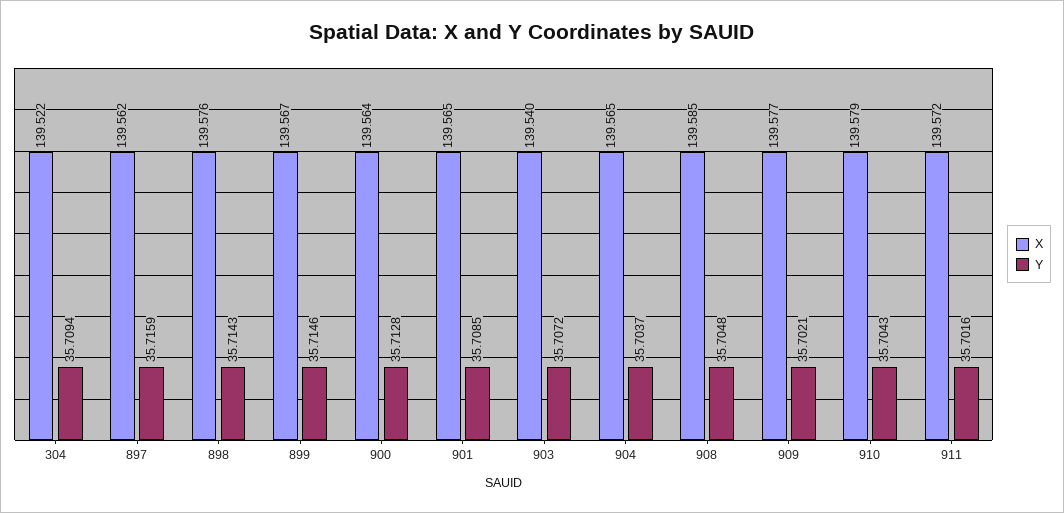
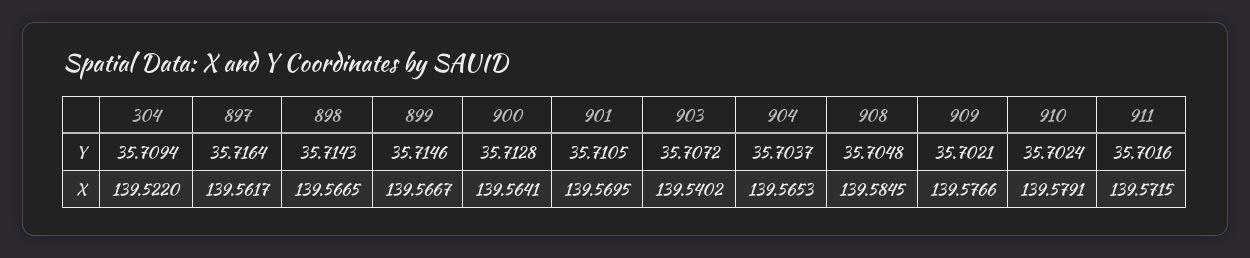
  {
    "X": {
      "304": 139.522,
      "897": 139.5617,
-     "898": 139.576,
+     "898": 139.5665,
      "899": 139.5667,
      "900": 139.5641,
-     "901": 139.565,
+     "901": 139.5695,
      "903": 139.5402,
      "904": 139.5653,
      "908": 139.5845,
      "909": 139.5766,
      "910": 139.5791,
      "911": 139.5715
    },
    "Y": {
      "304": 35.7094,
-     "897": 35.7159,
+     "897": 35.7164,
      "898": 35.7143,
      "899": 35.7146,
      "900": 35.7128,
-     "901": 35.7085,
+     "901": 35.7105,
      "903": 35.7072,
      "904": 35.7037,
      "908": 35.7048,
      "909": 35.7021,
-     "910": 35.7043,
+     "910": 35.7024,
      "911": 35.7016
    }
  }

